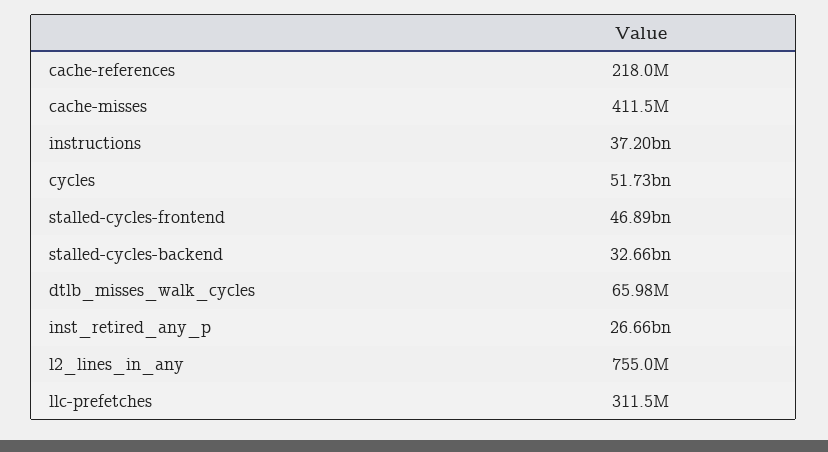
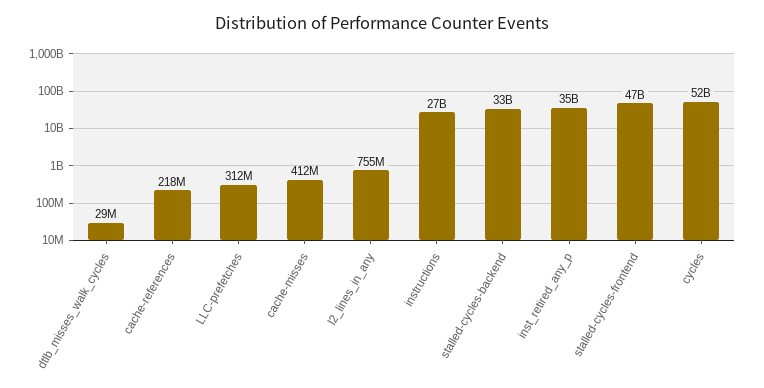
  {
    "cache-references": 218000000,
    "cache-misses": 411500000,
-   "instructions": 37200000000,
+   "instructions": 27000000000,
    "cycles": 51730000000,
    "stalled-cycles-frontend": 46890000000,
    "stalled-cycles-backend": 32660000000,
-   "dtlb_misses_walk_cycles": 65980000,
+   "dtlb_misses_walk_cycles": 29000000,
-   "inst_retired_any_p": 26660000000,
+   "inst_retired_any_p": 35000000000,
    "l2_lines_in_any": 755000000,
    "llc-prefetches": 311500000
  }

